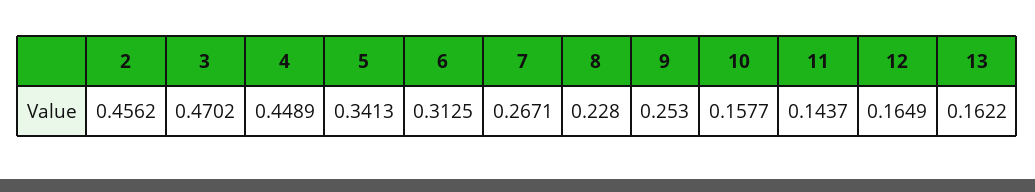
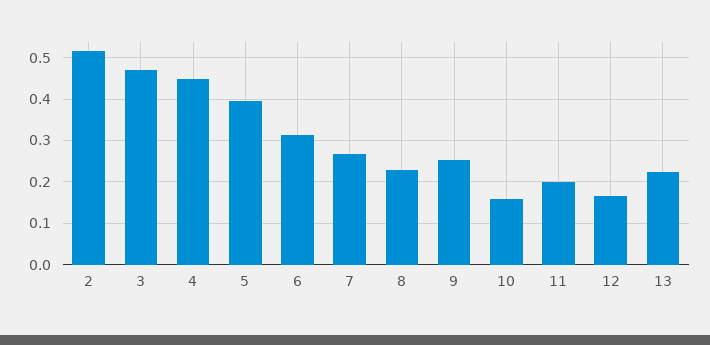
  {
-   "2": 0.4562,
+   "2": 0.52,
    "3": 0.4702,
    "4": 0.4489,
-   "5": 0.3413,
+   "5": 0.4,
    "6": 0.3125,
    "7": 0.2671,
    "8": 0.228,
    "9": 0.253,
    "10": 0.1577,
-   "11": 0.1437,
+   "11": 0.2,
    "12": 0.1649,
-   "13": 0.1622
+   "13": 0.22
  }

